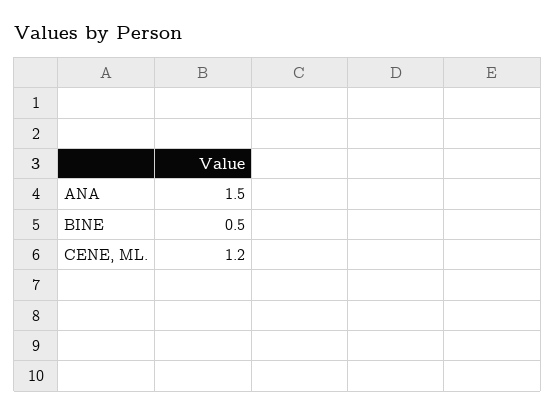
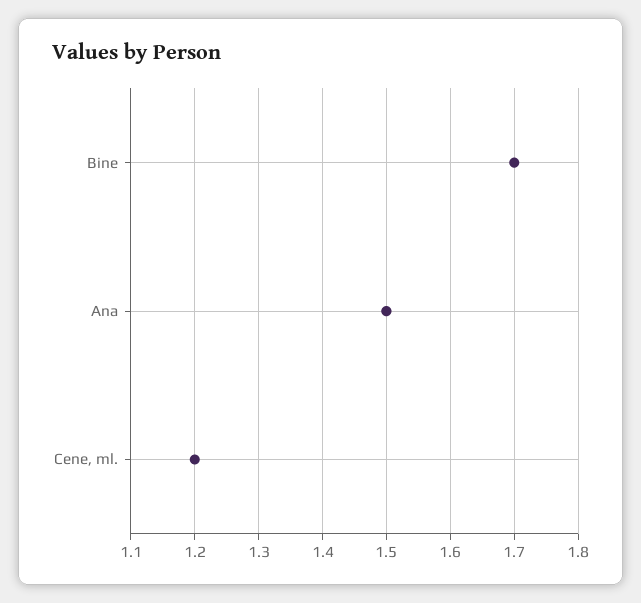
  {
    "ANA": 1.5,
-   "BINE": 0.5,
+   "BINE": 1.7,
    "CENE, ML.": 1.2
  }

